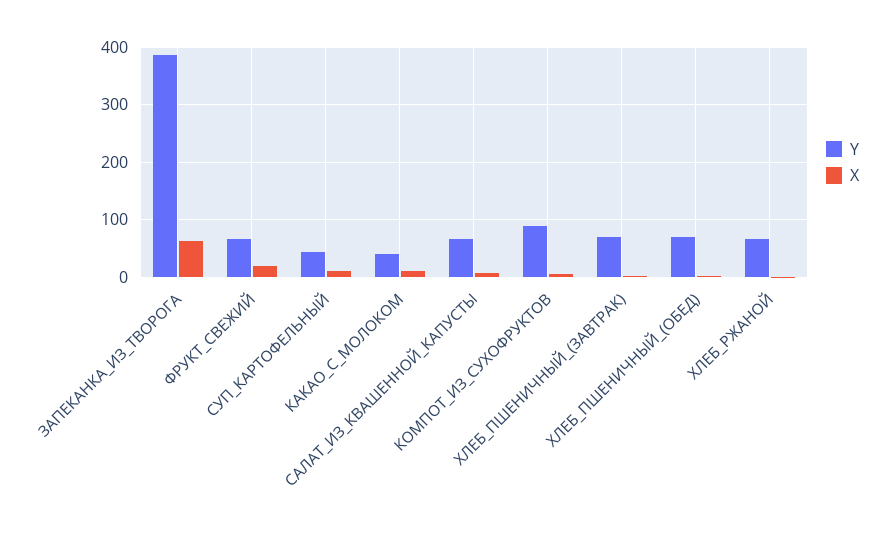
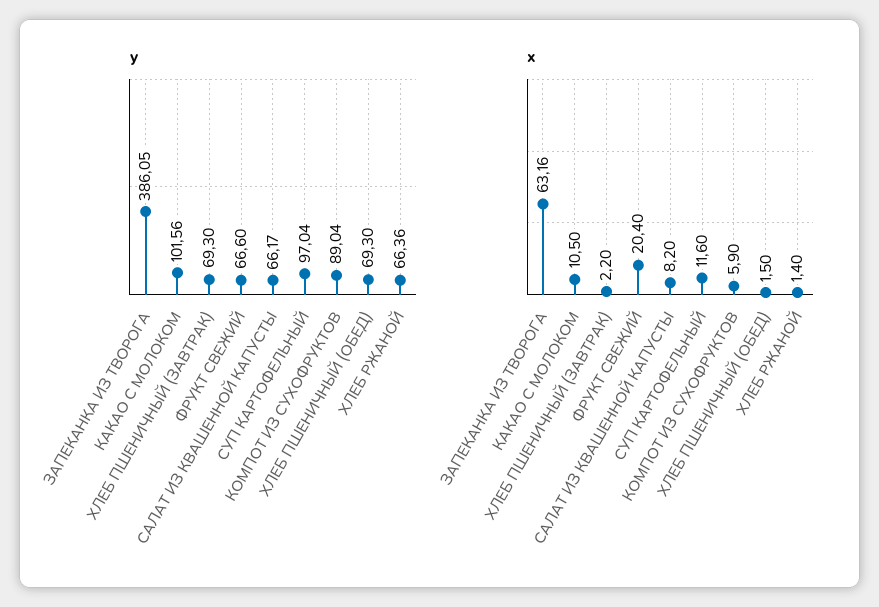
  {
    "Y": {
      "ЗАПЕКАНКА_ИЗ_ТВОРОГА": 386.05,
      "ФРУКТ_СВЕЖИЙ": 66.6,
-     "СУП_КАРТОФЕЛЬНЫЙ": 40,
+     "СУП_КАРТОФЕЛЬНЫЙ": 97.04,
-     "КАКАО_С_МОЛОКОМ": 40,
+     "КАКАО_С_МОЛОКОМ": 101.56,
      "САЛАТ_ИЗ_КВАШЕННОЙ_КАПУСТЫ": 66.17,
      "КОМПОТ_ИЗ_СУХОФРУКТОВ": 89.04,
      "ХЛЕБ_ПШЕНИЧНЫЙ_(ЗАВТРАК)": 69.3,
      "ХЛЕБ_ПШЕНИЧНЫЙ_(ОБЕД)": 69.3,
      "ХЛЕБ_РЖАНОЙ": 66.36
    },
    "X": {
      "ЗАПЕКАНКА_ИЗ_ТВОРОГА": 63.16,
      "ФРУКТ_СВЕЖИЙ": 20.4,
      "СУП_КАРТОФЕЛЬНЫЙ": 11.6,
      "КАКАО_С_МОЛОКОМ": 10.5,
      "САЛАТ_ИЗ_КВАШЕННОЙ_КАПУСТЫ": 8.2,
      "КОМПОТ_ИЗ_СУХОФРУКТОВ": 5.9,
      "ХЛЕБ_ПШЕНИЧНЫЙ_(ЗАВТРАК)": 2.2,
      "ХЛЕБ_ПШЕНИЧНЫЙ_(ОБЕД)": 1.5,
      "ХЛЕБ_РЖАНОЙ": 1.4
    }
  }

